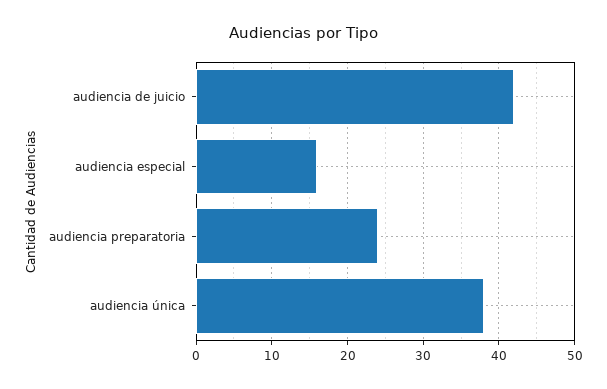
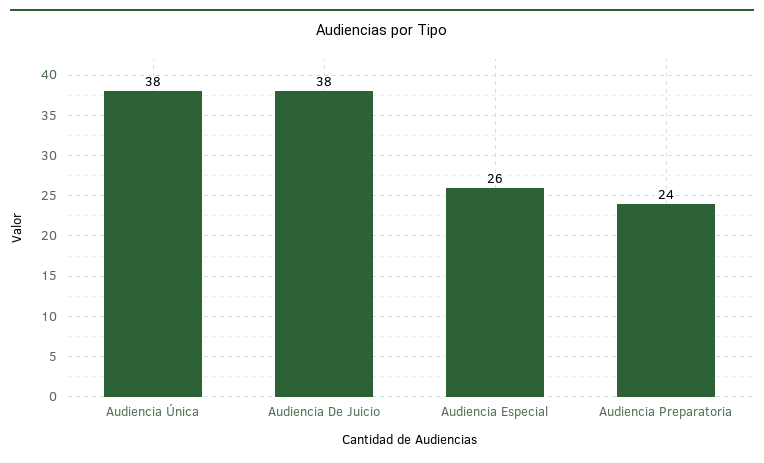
  {
-   "audiencia de juicio": 42,
+   "audiencia de juicio": 38,
-   "audiencia especial": 16,
+   "audiencia especial": 26,
    "audiencia preparatoria": 24,
    "audiencia única": 38
  }

